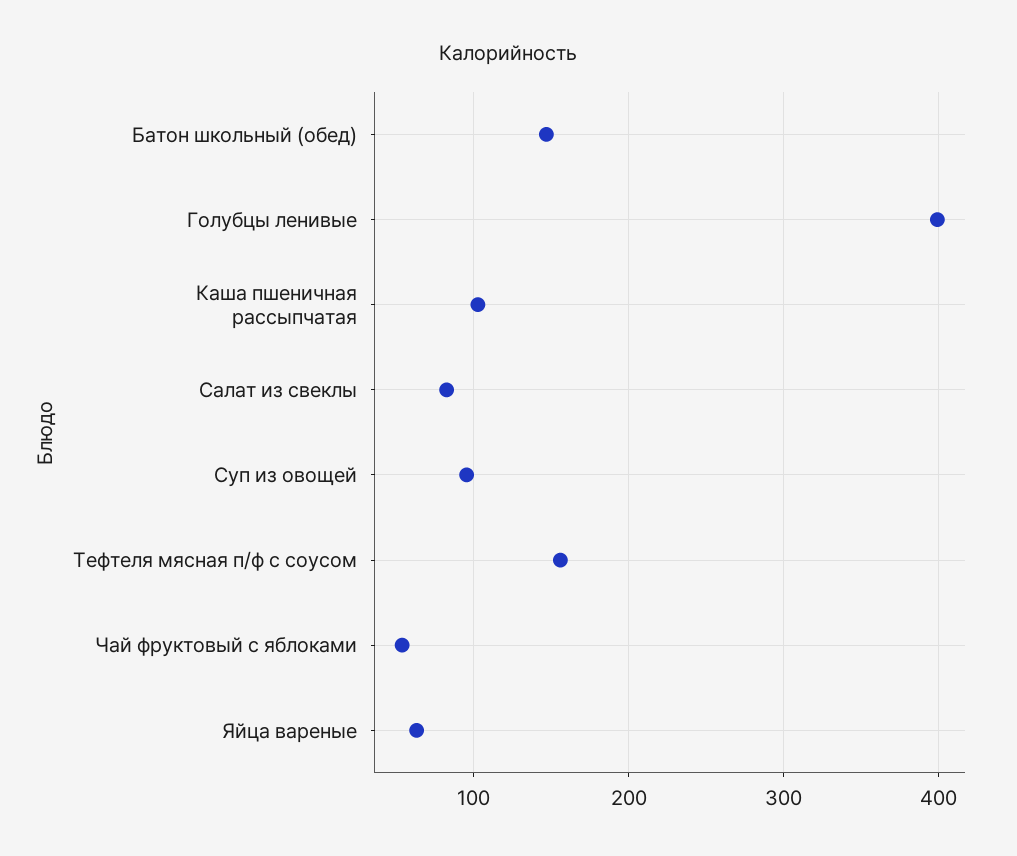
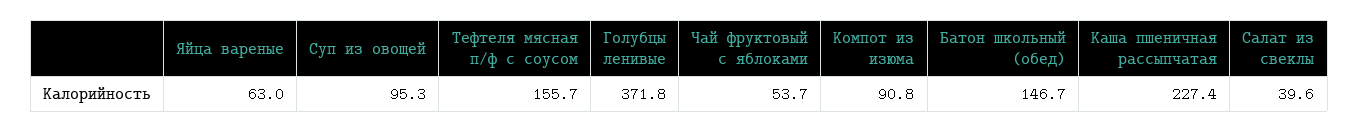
  {
    "Батон школьный (обед)": 146.7,
-   "Голубцы ленивые": 400,
+   "Голубцы ленивые": 371.8,
-   "Каша пшеничная рассыпчатая": 100,
+   "Каша пшеничная рассыпчатая": 227.4,
-   "Салат из свеклы": 80,
+   "Салат из свеклы": 39.6,
    "Суп из овощей": 95.3,
    "Тефтеля мясная п/ф с соусом": 155.7,
    "Чай фруктовый с яблоками": 53.7,
-   "Яйца вареные": 63
+   "Яйца вареные": 63,
+   "Компот из изюма": 90.8
  }

